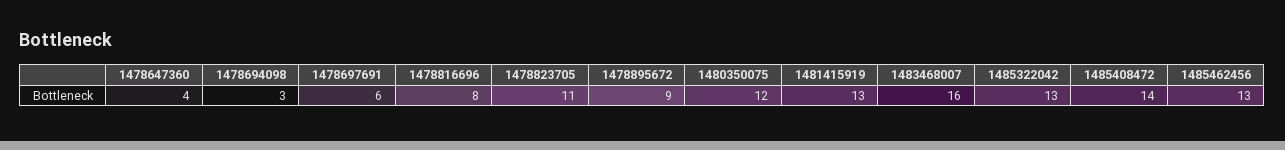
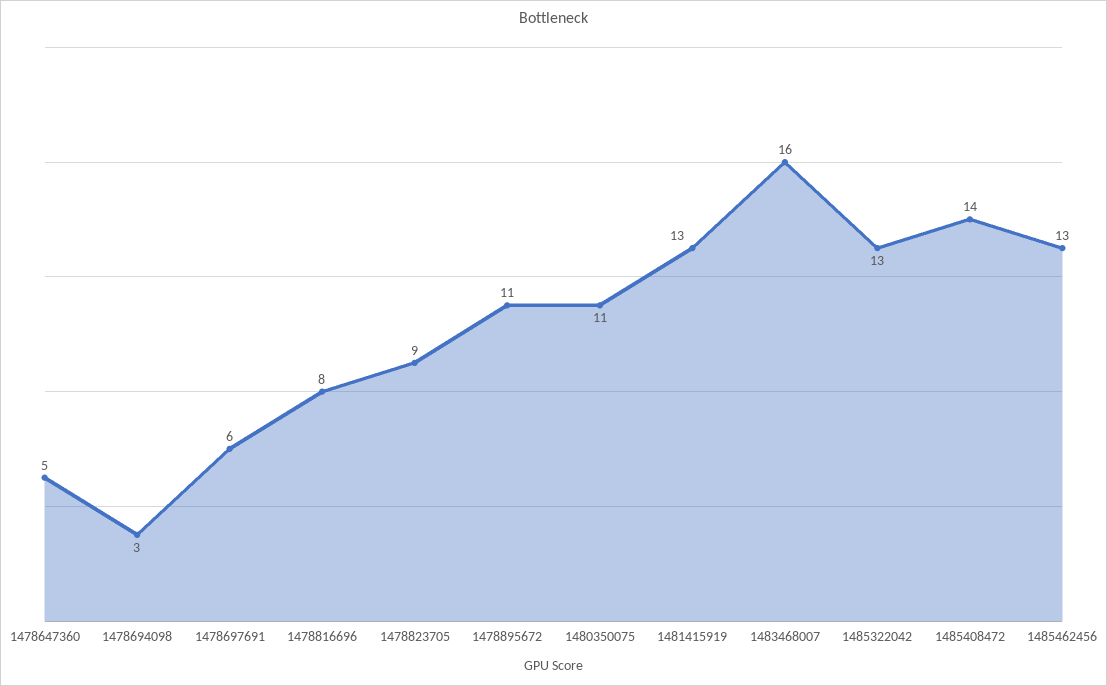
  {
-   "1478647360": 4,
+   "1478647360": 5,
    "1478694098": 3,
    "1478697691": 6,
    "1478816696": 8,
-   "1478823705": 11,
+   "1478823705": 9,
-   "1478895672": 9,
+   "1478895672": 11,
-   "1480350075": 12,
+   "1480350075": 11,
    "1481415919": 13,
    "1483468007": 16,
    "1485322042": 13,
    "1485408472": 14,
    "1485462456": 13
  }

